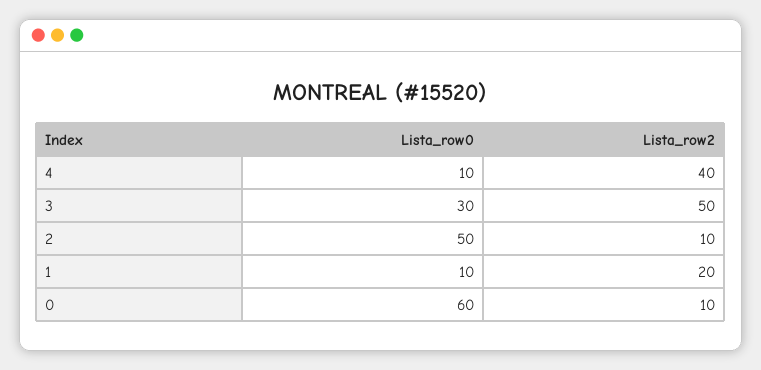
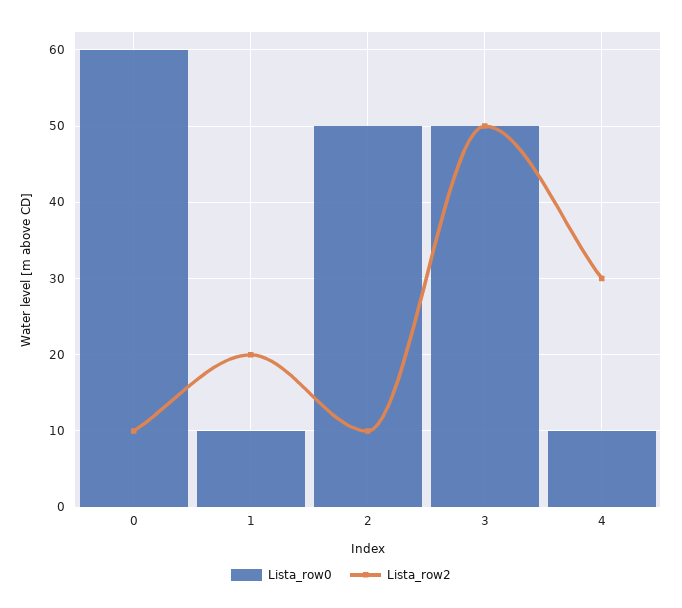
  {
    "Lista_row0": {
      "4": 10,
-     "3": 30,
+     "3": 50,
      "2": 50,
      "1": 10,
      "0": 60
    },
    "Lista_row2": {
-     "4": 40,
+     "4": 30,
      "3": 50,
      "2": 10,
      "1": 20,
      "0": 10
    }
  }

